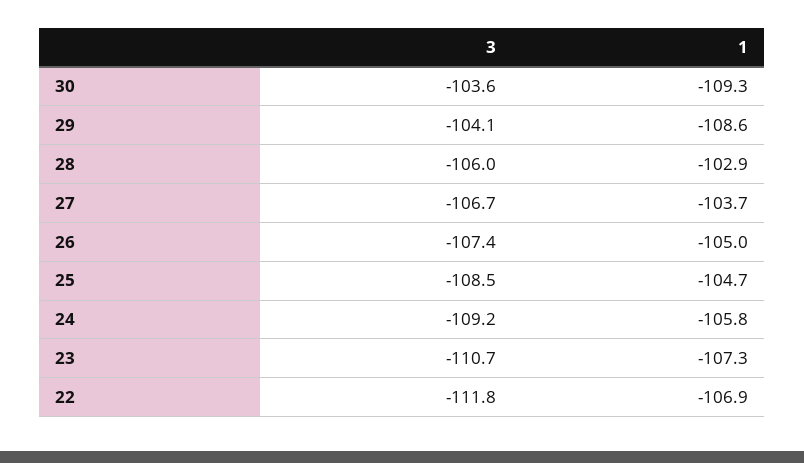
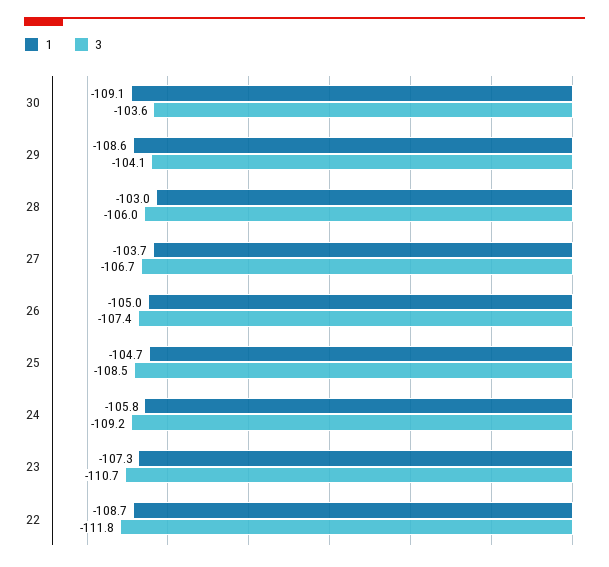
  {
    "3": {
      "30": -103.6,
      "29": -104.1,
      "28": -106,
      "27": -106.7,
      "26": -107.4,
      "25": -108.5,
      "24": -109.2,
      "23": -110.7,
      "22": -111.8
    },
    "1": {
-     "30": -109.3,
+     "30": -109.1,
      "29": -108.6,
-     "28": -102.9,
+     "28": -103,
      "27": -103.7,
      "26": -105,
      "25": -104.7,
      "24": -105.8,
      "23": -107.3,
-     "22": -106.9
+     "22": -108.7
    }
  }

